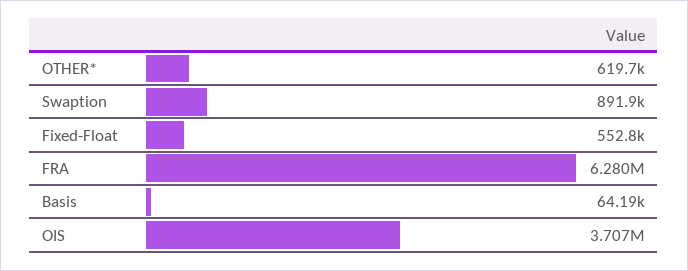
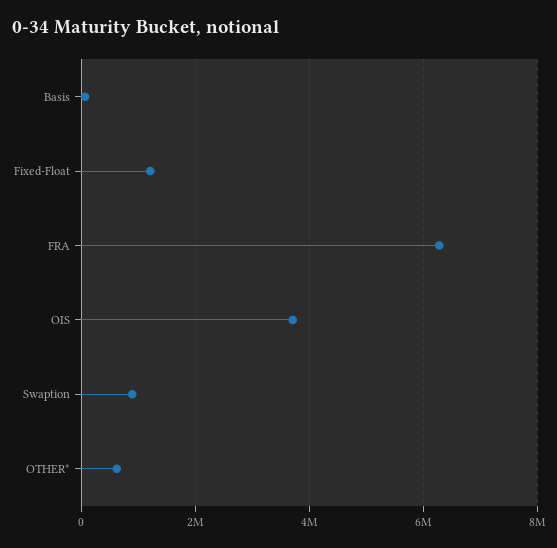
  {
    "OTHER*": 619700,
    "Swaption": 891900,
-   "Fixed-Float": 552800,
+   "Fixed-Float": 1200000,
    "FRA": 6280000,
    "Basis": 64190,
    "OIS": 3707000
  }

